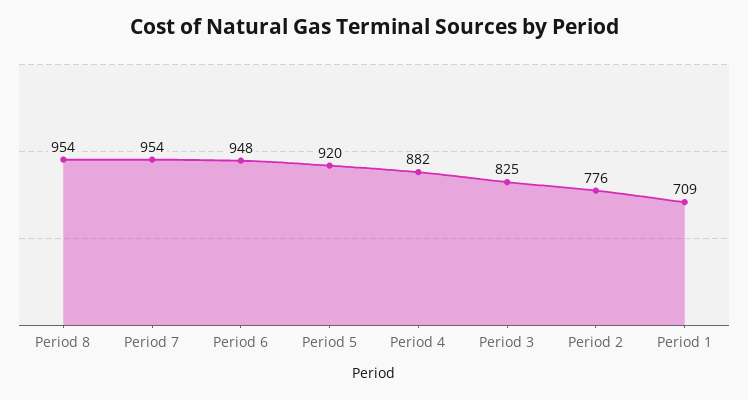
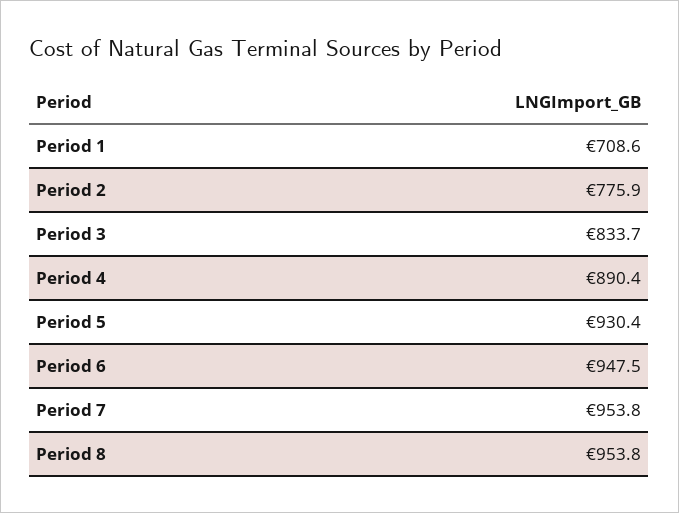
  {
    "Period 8": 953.8,
    "Period 7": 953.8,
    "Period 6": 947.5,
-   "Period 5": 920,
+   "Period 5": 930.4,
-   "Period 4": 882,
+   "Period 4": 890.4,
-   "Period 3": 825,
+   "Period 3": 833.7,
    "Period 2": 775.9,
    "Period 1": 708.6
  }

